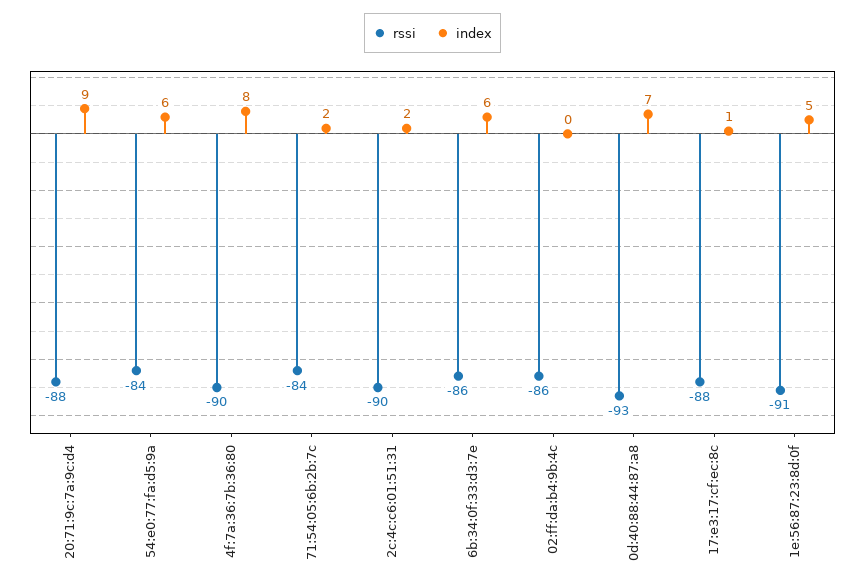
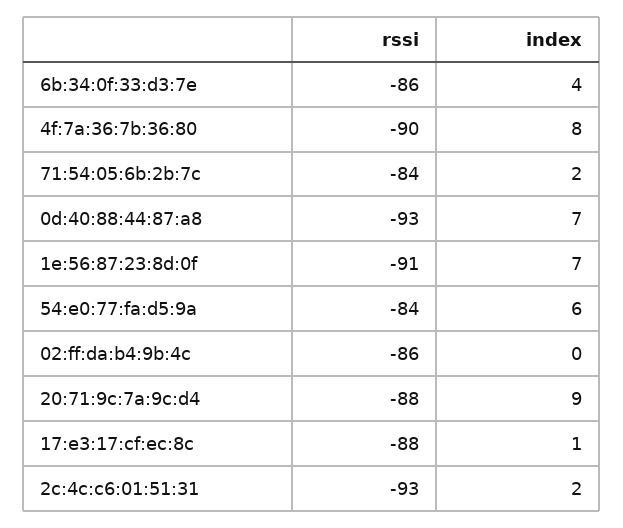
  {
    "rssi": {
      "20:71:9c:7a:9c:d4": -88,
      "54:e0:77:fa:d5:9a": -84,
      "4f:7a:36:7b:36:80": -90,
      "71:54:05:6b:2b:7c": -84,
-     "2c:4c:c6:01:51:31": -90,
+     "2c:4c:c6:01:51:31": -93,
      "6b:34:0f:33:d3:7e": -86,
      "02:ff:da:b4:9b:4c": -86,
      "0d:40:88:44:87:a8": -93,
      "17:e3:17:cf:ec:8c": -88,
      "1e:56:87:23:8d:0f": -91
    },
    "index": {
      "20:71:9c:7a:9c:d4": 9,
      "54:e0:77:fa:d5:9a": 6,
      "4f:7a:36:7b:36:80": 8,
      "71:54:05:6b:2b:7c": 2,
      "2c:4c:c6:01:51:31": 2,
-     "6b:34:0f:33:d3:7e": 6,
+     "6b:34:0f:33:d3:7e": 4,
      "02:ff:da:b4:9b:4c": 0,
      "0d:40:88:44:87:a8": 7,
      "17:e3:17:cf:ec:8c": 1,
-     "1e:56:87:23:8d:0f": 5
+     "1e:56:87:23:8d:0f": 7
    }
  }

